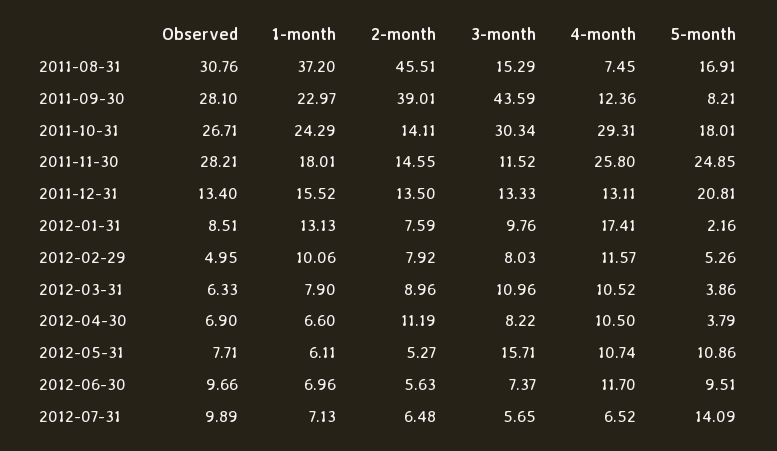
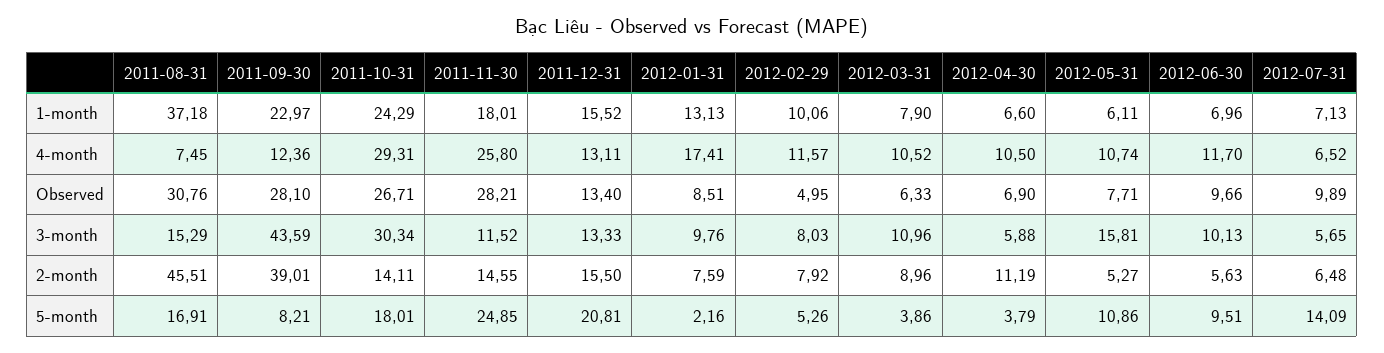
  {
    "Observed": {
      "2011-08-31": 30.76,
      "2011-09-30": 28.1,
      "2011-10-31": 26.71,
      "2011-11-30": 28.21,
      "2011-12-31": 13.4,
      "2012-01-31": 8.51,
      "2012-02-29": 4.95,
      "2012-03-31": 6.33,
      "2012-04-30": 6.9,
      "2012-05-31": 7.71,
      "2012-06-30": 9.66,
      "2012-07-31": 9.89
    },
    "1-month": {
-     "2011-08-31": 37.2,
+     "2011-08-31": 37.18,
      "2011-09-30": 22.97,
      "2011-10-31": 24.29,
      "2011-11-30": 18.01,
      "2011-12-31": 15.52,
      "2012-01-31": 13.13,
      "2012-02-29": 10.06,
      "2012-03-31": 7.9,
      "2012-04-30": 6.6,
      "2012-05-31": 6.11,
      "2012-06-30": 6.96,
      "2012-07-31": 7.13
    },
    "2-month": {
      "2011-08-31": 45.51,
      "2011-09-30": 39.01,
      "2011-10-31": 14.11,
      "2011-11-30": 14.55,
-     "2011-12-31": 13.5,
+     "2011-12-31": 15.5,
      "2012-01-31": 7.59,
      "2012-02-29": 7.92,
      "2012-03-31": 8.96,
      "2012-04-30": 11.19,
      "2012-05-31": 5.27,
      "2012-06-30": 5.63,
      "2012-07-31": 6.48
    },
    "3-month": {
      "2011-08-31": 15.29,
      "2011-09-30": 43.59,
      "2011-10-31": 30.34,
      "2011-11-30": 11.52,
      "2011-12-31": 13.33,
      "2012-01-31": 9.76,
      "2012-02-29": 8.03,
      "2012-03-31": 10.96,
-     "2012-04-30": 8.22,
+     "2012-04-30": 5.88,
-     "2012-05-31": 15.71,
+     "2012-05-31": 15.81,
-     "2012-06-30": 7.37,
+     "2012-06-30": 10.13,
      "2012-07-31": 5.65
    },
    "4-month": {
      "2011-08-31": 7.45,
      "2011-09-30": 12.36,
      "2011-10-31": 29.31,
      "2011-11-30": 25.8,
      "2011-12-31": 13.11,
      "2012-01-31": 17.41,
      "2012-02-29": 11.57,
      "2012-03-31": 10.52,
      "2012-04-30": 10.5,
      "2012-05-31": 10.74,
      "2012-06-30": 11.7,
      "2012-07-31": 6.52
    },
    "5-month": {
      "2011-08-31": 16.91,
      "2011-09-30": 8.21,
      "2011-10-31": 18.01,
      "2011-11-30": 24.85,
      "2011-12-31": 20.81,
      "2012-01-31": 2.16,
      "2012-02-29": 5.26,
      "2012-03-31": 3.86,
      "2012-04-30": 3.79,
      "2012-05-31": 10.86,
      "2012-06-30": 9.51,
      "2012-07-31": 14.09
    }
  }

